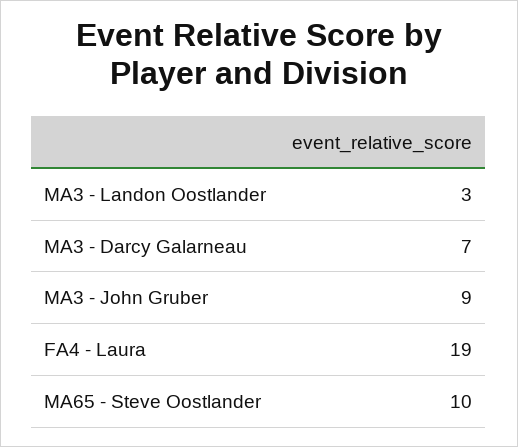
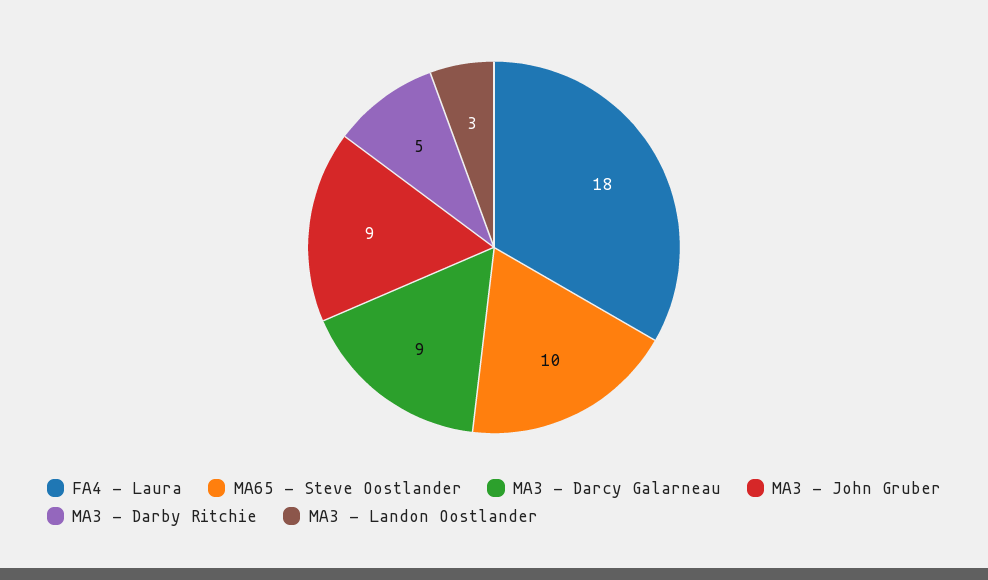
  {
    "MA3 - Landon Oostlander": 3,
-   "MA3 - Darcy Galarneau": 7,
+   "MA3 - Darcy Galarneau": 9,
    "MA3 - John Gruber": 9,
-   "FA4 - Laura": 19,
+   "FA4 - Laura": 18,
-   "MA65 - Steve Oostlander": 10
+   "MA65 - Steve Oostlander": 10,
+   "MA3 - Darby Ritchie": 5
  }

